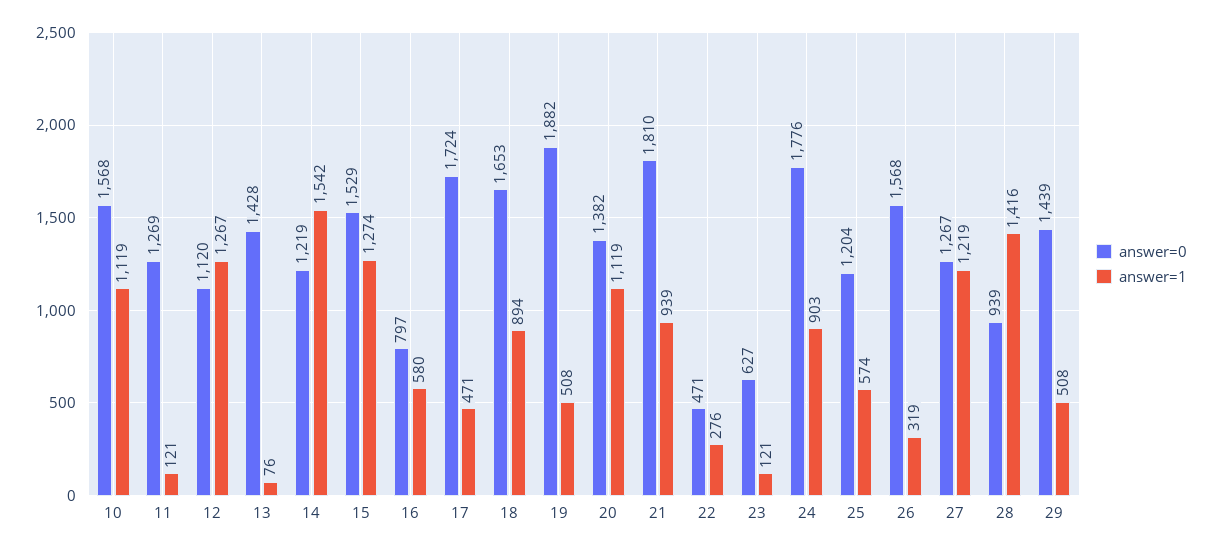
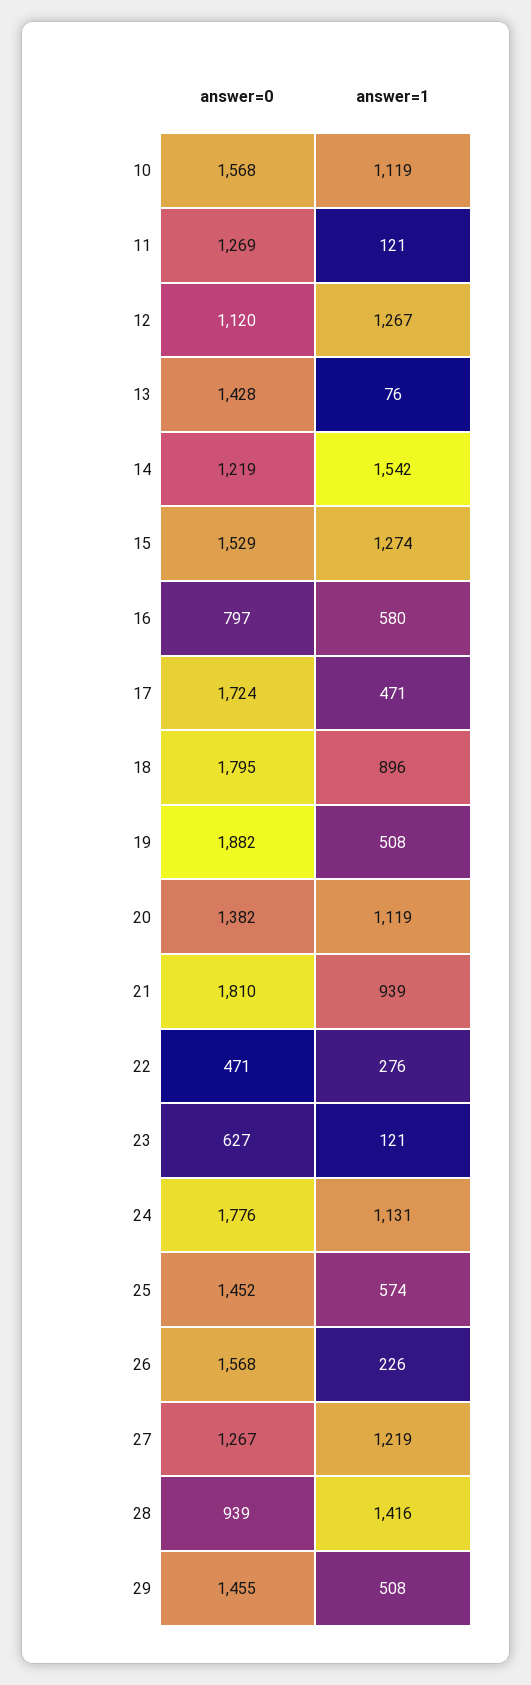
  {
    "answer=0": {
      "10": 1568,
      "11": 1269,
      "12": 1120,
      "13": 1428,
      "14": 1219,
      "15": 1529,
      "16": 797,
      "17": 1724,
-     "18": 1653,
+     "18": 1795,
      "19": 1882,
      "20": 1382,
      "21": 1810,
      "22": 471,
      "23": 627,
      "24": 1776,
-     "25": 1204,
+     "25": 1452,
      "26": 1568,
      "27": 1267,
      "28": 939,
-     "29": 1439
+     "29": 1455
    },
    "answer=1": {
      "10": 1119,
      "11": 121,
      "12": 1267,
      "13": 76,
      "14": 1542,
      "15": 1274,
      "16": 580,
      "17": 471,
-     "18": 894,
+     "18": 896,
      "19": 508,
      "20": 1119,
      "21": 939,
      "22": 276,
      "23": 121,
-     "24": 903,
+     "24": 1131,
      "25": 574,
-     "26": 319,
+     "26": 226,
      "27": 1219,
      "28": 1416,
      "29": 508
    }
  }

